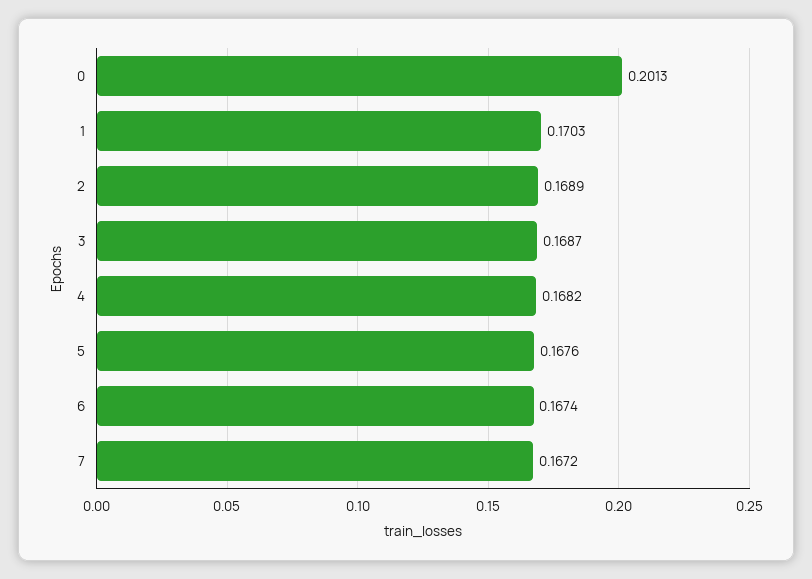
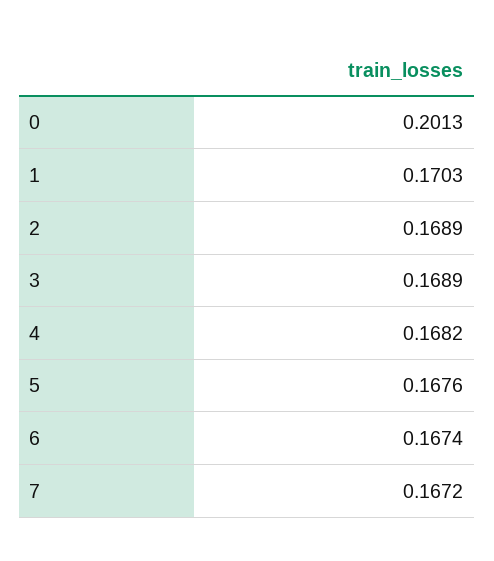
  {
    "0": 0.2013,
    "1": 0.1703,
    "2": 0.1689,
-   "3": 0.1687,
+   "3": 0.1689,
    "4": 0.1682,
    "5": 0.1676,
    "6": 0.1674,
    "7": 0.1672
  }

